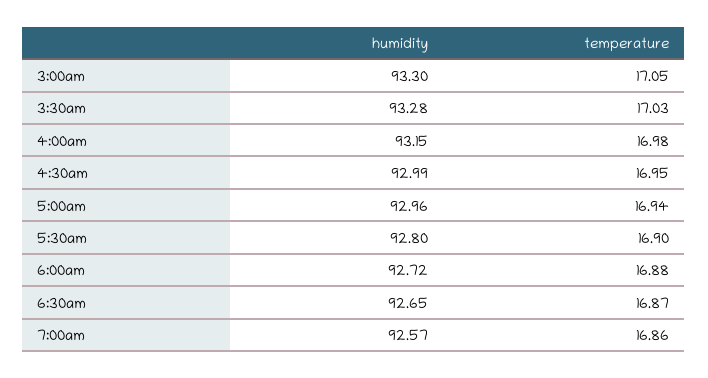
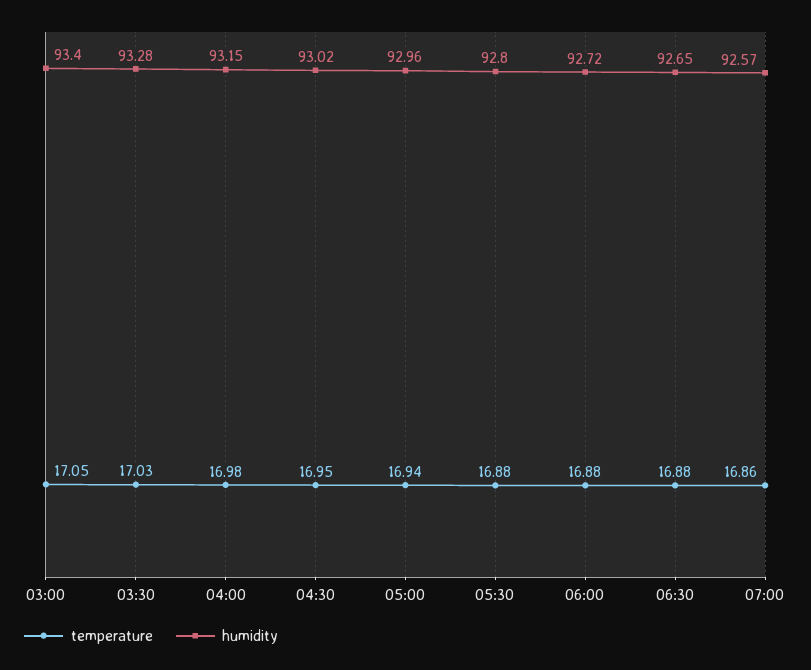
  {
    "humidity": {
-     "3:00am": 93.3,
+     "3:00am": 93.4,
      "3:30am": 93.28,
      "4:00am": 93.15,
-     "4:30am": 92.99,
+     "4:30am": 93.02,
      "5:00am": 92.96,
      "5:30am": 92.8,
      "6:00am": 92.72,
      "6:30am": 92.65,
      "7:00am": 92.57
    },
    "temperature": {
      "3:00am": 17.05,
      "3:30am": 17.03,
      "4:00am": 16.98,
      "4:30am": 16.95,
      "5:00am": 16.94,
-     "5:30am": 16.9,
+     "5:30am": 16.88,
      "6:00am": 16.88,
-     "6:30am": 16.87,
+     "6:30am": 16.88,
      "7:00am": 16.86
    }
  }

